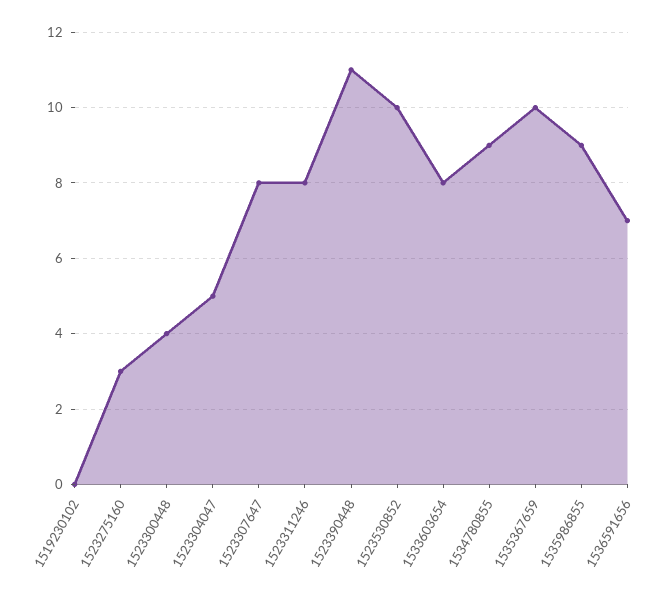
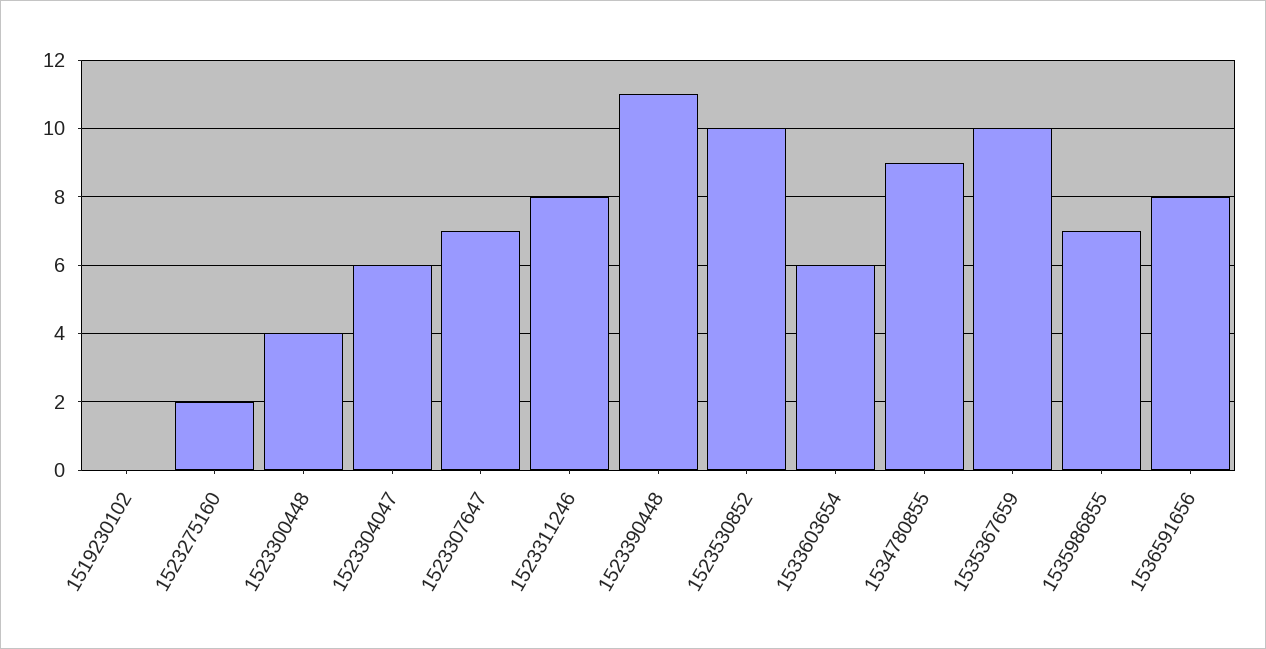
  {
    "1519230102": 0,
-   "1523275160": 3,
+   "1523275160": 2,
    "1523300448": 4,
-   "1523304047": 5,
+   "1523304047": 6,
-   "1523307647": 8,
+   "1523307647": 7,
    "1523311246": 8,
    "1523390448": 11,
    "1523530852": 10,
-   "1533603654": 8,
+   "1533603654": 6,
    "1534780855": 9,
    "1535367659": 10,
-   "1535986855": 9,
+   "1535986855": 7,
-   "1536591656": 7
+   "1536591656": 8
  }

